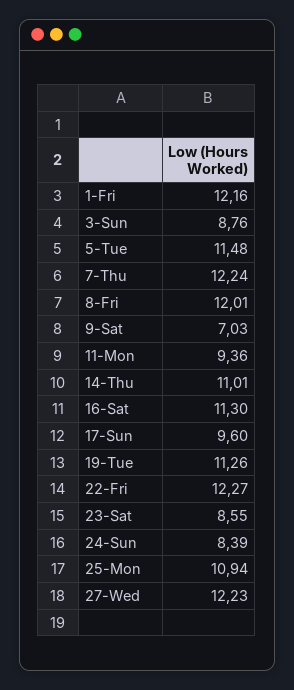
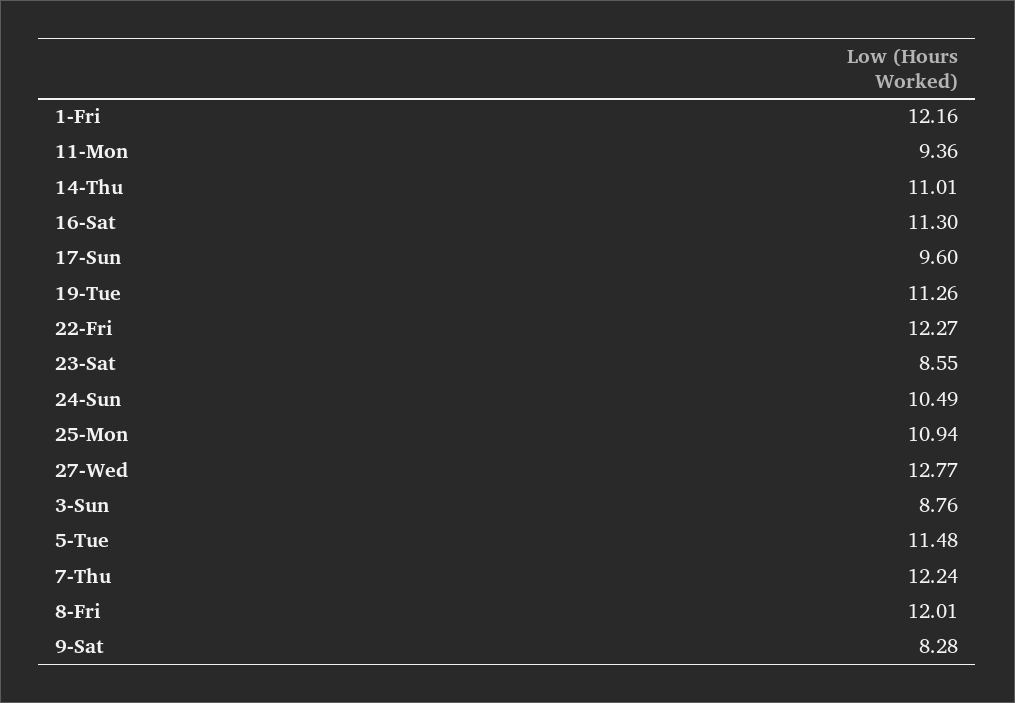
  {
    "1-Fri": 12.16,
    "3-Sun": 8.76,
    "5-Tue": 11.48,
    "7-Thu": 12.24,
    "8-Fri": 12.01,
-   "9-Sat": 7.03,
+   "9-Sat": 8.28,
    "11-Mon": 9.36,
    "14-Thu": 11.01,
    "16-Sat": 11.3,
    "17-Sun": 9.6,
    "19-Tue": 11.26,
    "22-Fri": 12.27,
    "23-Sat": 8.55,
-   "24-Sun": 8.39,
+   "24-Sun": 10.49,
    "25-Mon": 10.94,
-   "27-Wed": 12.23
+   "27-Wed": 12.77
  }

